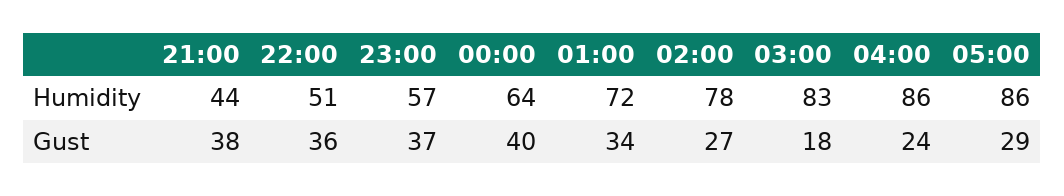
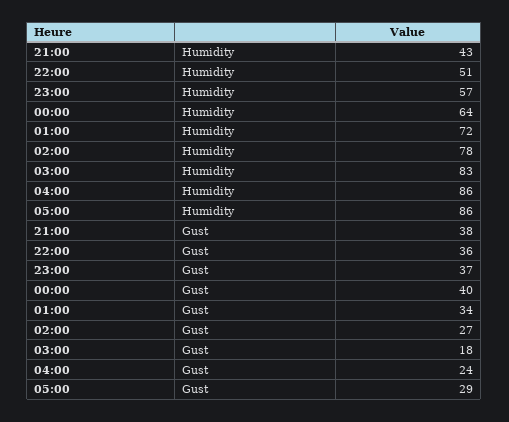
  {
    "21:00": {
-     "Humidity": 44,
+     "Humidity": 43,
      "Gust": 38
    },
    "22:00": {
      "Humidity": 51,
      "Gust": 36
    },
    "23:00": {
      "Humidity": 57,
      "Gust": 37
    },
    "00:00": {
      "Humidity": 64,
      "Gust": 40
    },
    "01:00": {
      "Humidity": 72,
      "Gust": 34
    },
    "02:00": {
      "Humidity": 78,
      "Gust": 27
    },
    "03:00": {
      "Humidity": 83,
      "Gust": 18
    },
    "04:00": {
      "Humidity": 86,
      "Gust": 24
    },
    "05:00": {
      "Humidity": 86,
      "Gust": 29
    }
  }

